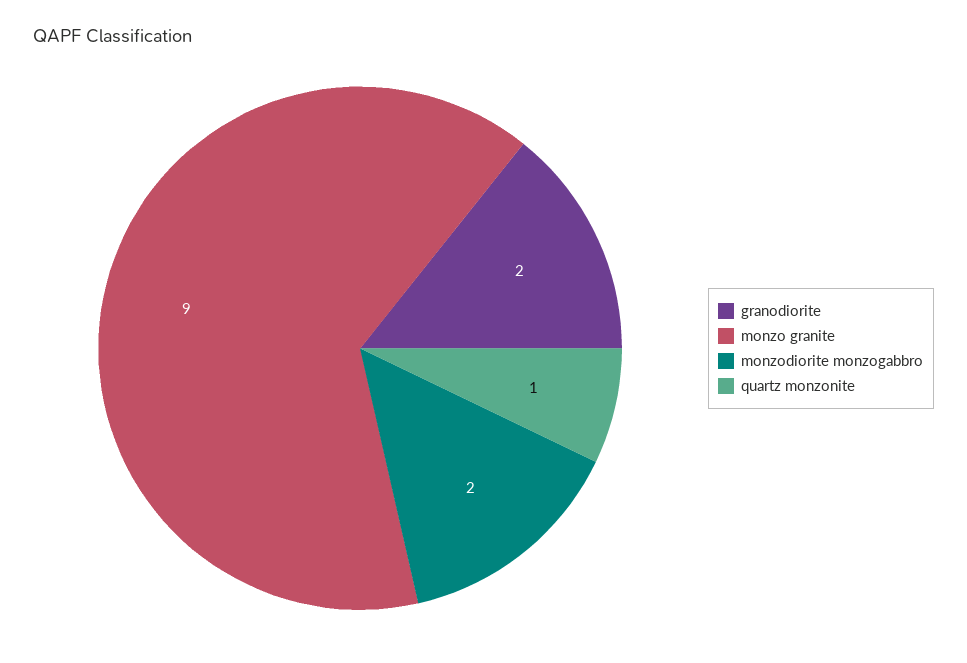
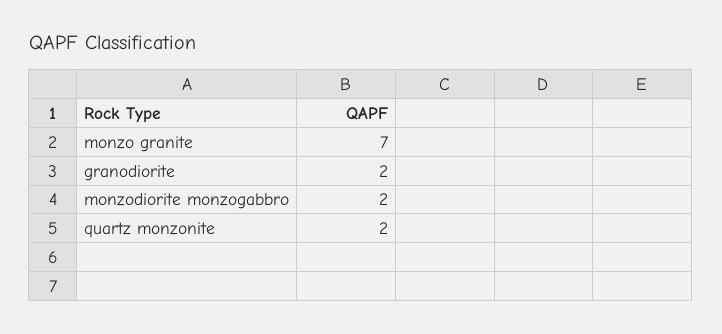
  {
    "granodiorite": 2,
-   "monzo granite": 9,
+   "monzo granite": 7,
    "monzodiorite monzogabbro": 2,
-   "quartz monzonite": 1
+   "quartz monzonite": 2
  }

